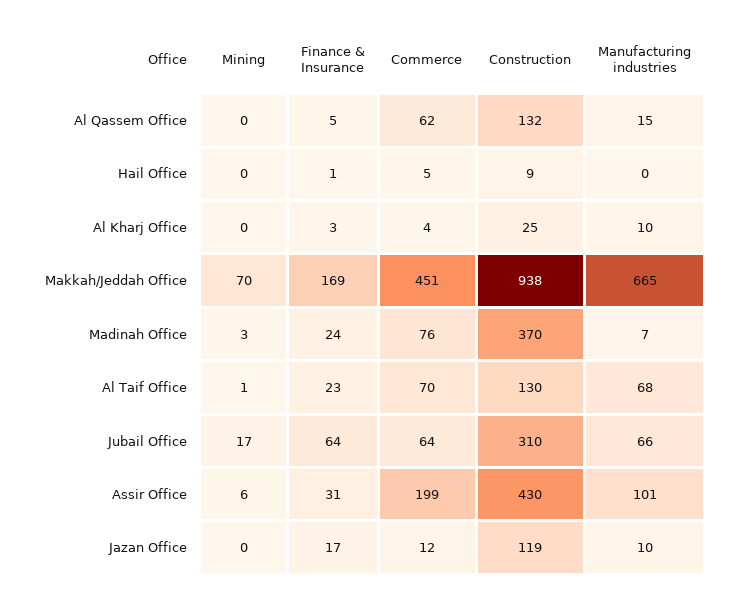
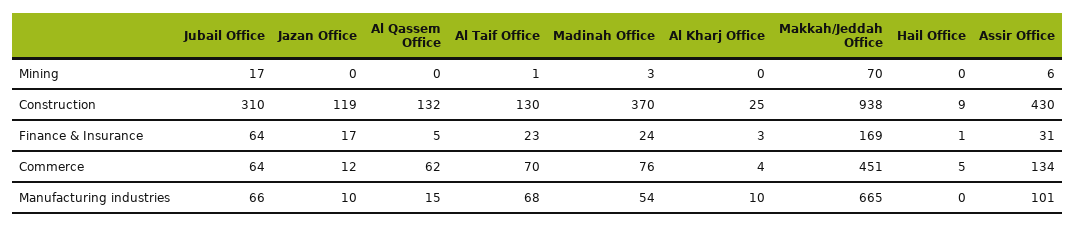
  {
    "Mining": {
      "Al Qassem Office": 0,
      "Hail Office": 0,
      "Al Kharj Office": 0,
      "Makkah/Jeddah Office": 70,
      "Madinah Office": 3,
      "Al Taif Office": 1,
      "Jubail Office": 17,
      "Assir Office": 6,
      "Jazan Office": 0
    },
    "Finance & Insurance": {
      "Al Qassem Office": 5,
      "Hail Office": 1,
      "Al Kharj Office": 3,
      "Makkah/Jeddah Office": 169,
      "Madinah Office": 24,
      "Al Taif Office": 23,
      "Jubail Office": 64,
      "Assir Office": 31,
      "Jazan Office": 17
    },
    "Commerce": {
      "Al Qassem Office": 62,
      "Hail Office": 5,
      "Al Kharj Office": 4,
      "Makkah/Jeddah Office": 451,
      "Madinah Office": 76,
      "Al Taif Office": 70,
      "Jubail Office": 64,
-     "Assir Office": 199,
+     "Assir Office": 134,
      "Jazan Office": 12
    },
    "Construction": {
      "Al Qassem Office": 132,
      "Hail Office": 9,
      "Al Kharj Office": 25,
      "Makkah/Jeddah Office": 938,
      "Madinah Office": 370,
      "Al Taif Office": 130,
      "Jubail Office": 310,
      "Assir Office": 430,
      "Jazan Office": 119
    },
    "Manufacturing industries": {
      "Al Qassem Office": 15,
      "Hail Office": 0,
      "Al Kharj Office": 10,
      "Makkah/Jeddah Office": 665,
-     "Madinah Office": 7,
+     "Madinah Office": 54,
      "Al Taif Office": 68,
      "Jubail Office": 66,
      "Assir Office": 101,
      "Jazan Office": 10
    }
  }

